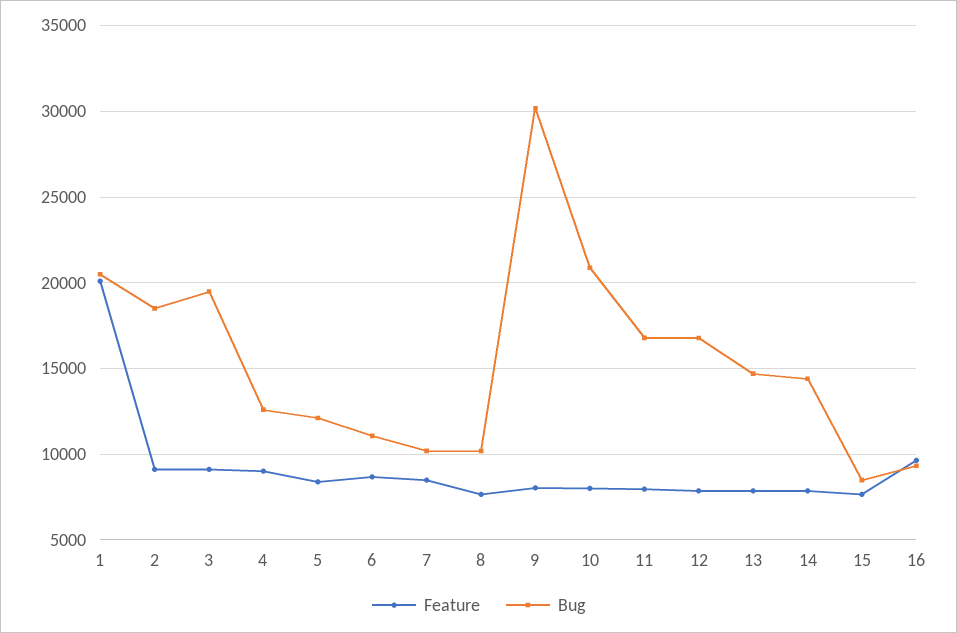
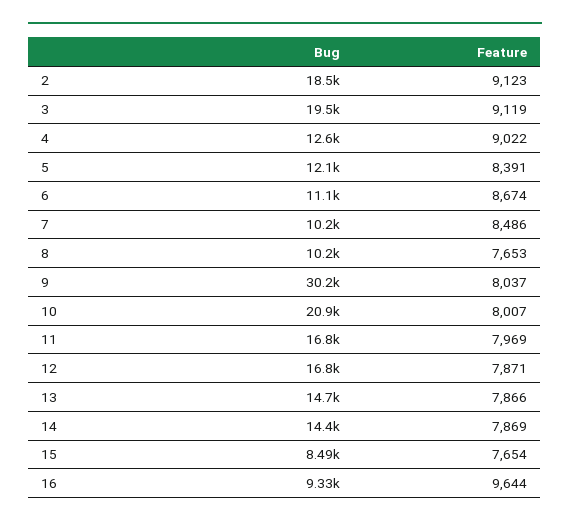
  {
    "Feature": {
-     "1": 20000,
      "2": 9123,
      "3": 9119,
      "4": 9022,
      "5": 8391,
      "6": 8674,
      "7": 8486,
      "8": 7653,
      "9": 8037,
      "10": 8007,
      "11": 7969,
      "12": 7871,
      "13": 7866,
      "14": 7869,
      "15": 7654,
      "16": 9644
    },
    "Bug": {
-     "1": 20500,
      "2": 18500,
      "3": 19500,
      "4": 12600,
      "5": 12100,
      "6": 11100,
      "7": 10200,
      "8": 10200,
      "9": 30200,
      "10": 20900,
      "11": 16800,
      "12": 16800,
      "13": 14700,
      "14": 14400,
      "15": 8490,
      "16": 9330
    }
  }

